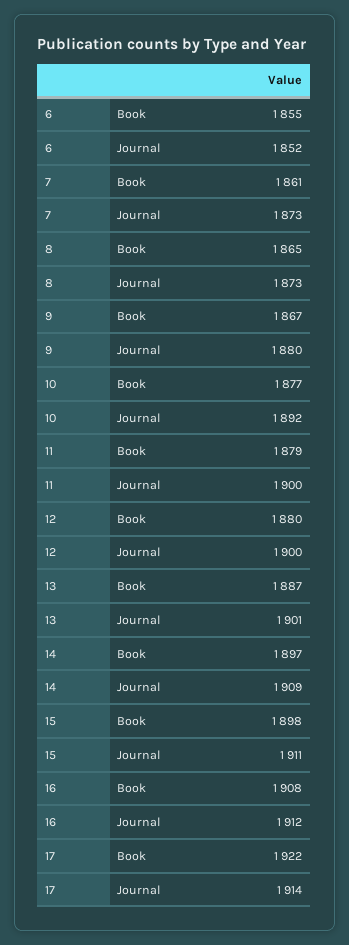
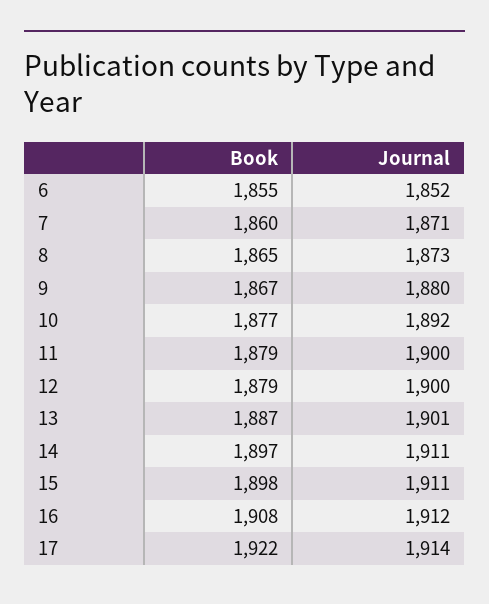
  {
    "6": {
      "Book": 1855,
      "Journal": 1852
    },
    "7": {
-     "Book": 1861,
+     "Book": 1860,
-     "Journal": 1873
+     "Journal": 1871
    },
    "8": {
      "Book": 1865,
      "Journal": 1873
    },
    "9": {
      "Book": 1867,
      "Journal": 1880
    },
    "10": {
      "Book": 1877,
      "Journal": 1892
    },
    "11": {
      "Book": 1879,
      "Journal": 1900
    },
    "12": {
-     "Book": 1880,
+     "Book": 1879,
      "Journal": 1900
    },
    "13": {
      "Book": 1887,
      "Journal": 1901
    },
    "14": {
      "Book": 1897,
-     "Journal": 1909
+     "Journal": 1911
    },
    "15": {
      "Book": 1898,
      "Journal": 1911
    },
    "16": {
      "Book": 1908,
      "Journal": 1912
    },
    "17": {
      "Book": 1922,
      "Journal": 1914
    }
  }

